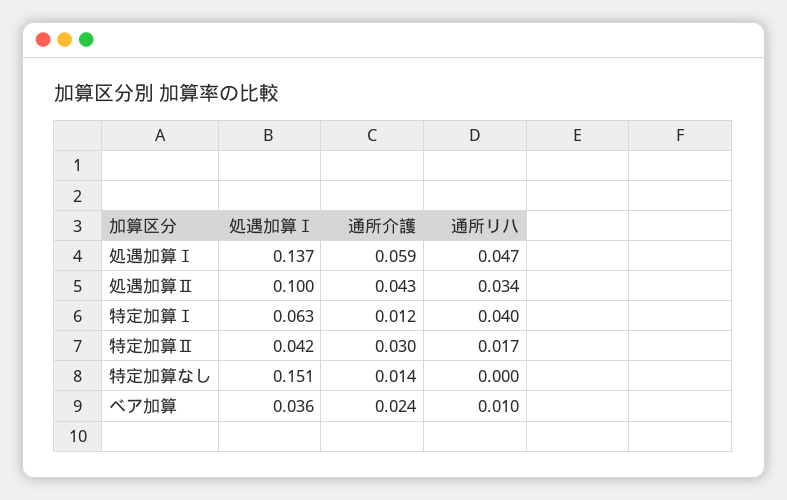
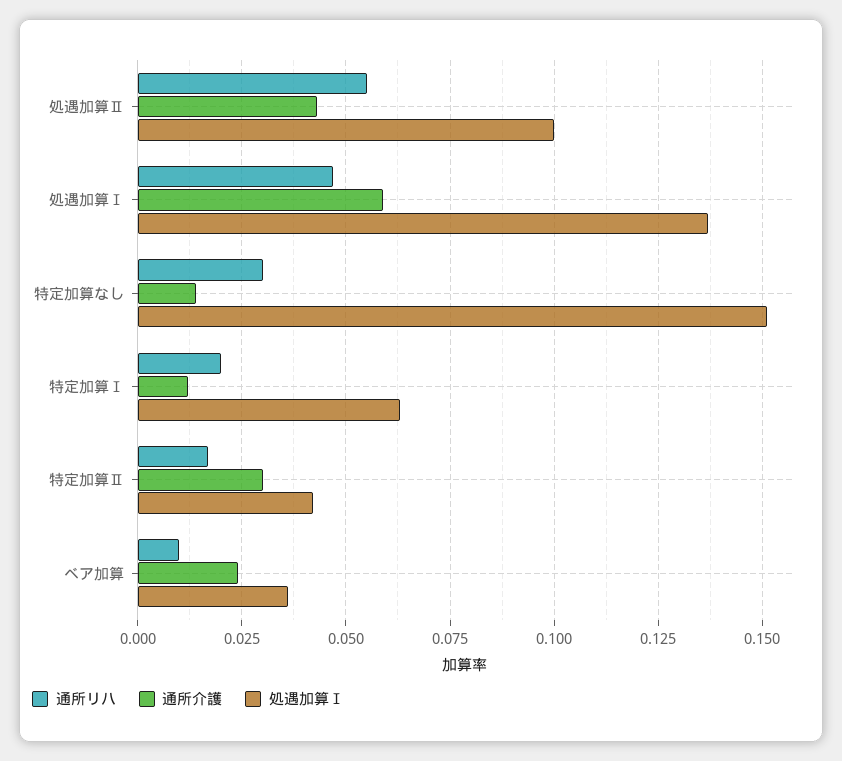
  {
    "処遇加算Ⅰ": {
      "処遇加算Ⅰ": 0.137,
      "処遇加算Ⅱ": 0.1,
      "特定加算Ⅰ": 0.063,
      "特定加算Ⅱ": 0.042,
      "特定加算なし": 0.151,
      "ベア加算": 0.036
    },
    "通所介護": {
      "処遇加算Ⅰ": 0.059,
      "処遇加算Ⅱ": 0.043,
      "特定加算Ⅰ": 0.012,
      "特定加算Ⅱ": 0.03,
      "特定加算なし": 0.014,
      "ベア加算": 0.024
    },
    "通所リハ": {
      "処遇加算Ⅰ": 0.047,
-     "処遇加算Ⅱ": 0.034,
+     "処遇加算Ⅱ": 0.055,
-     "特定加算Ⅰ": 0.04,
+     "特定加算Ⅰ": 0.02,
      "特定加算Ⅱ": 0.017,
-     "特定加算なし": 0,
+     "特定加算なし": 0.03,
      "ベア加算": 0.01
    }
  }

